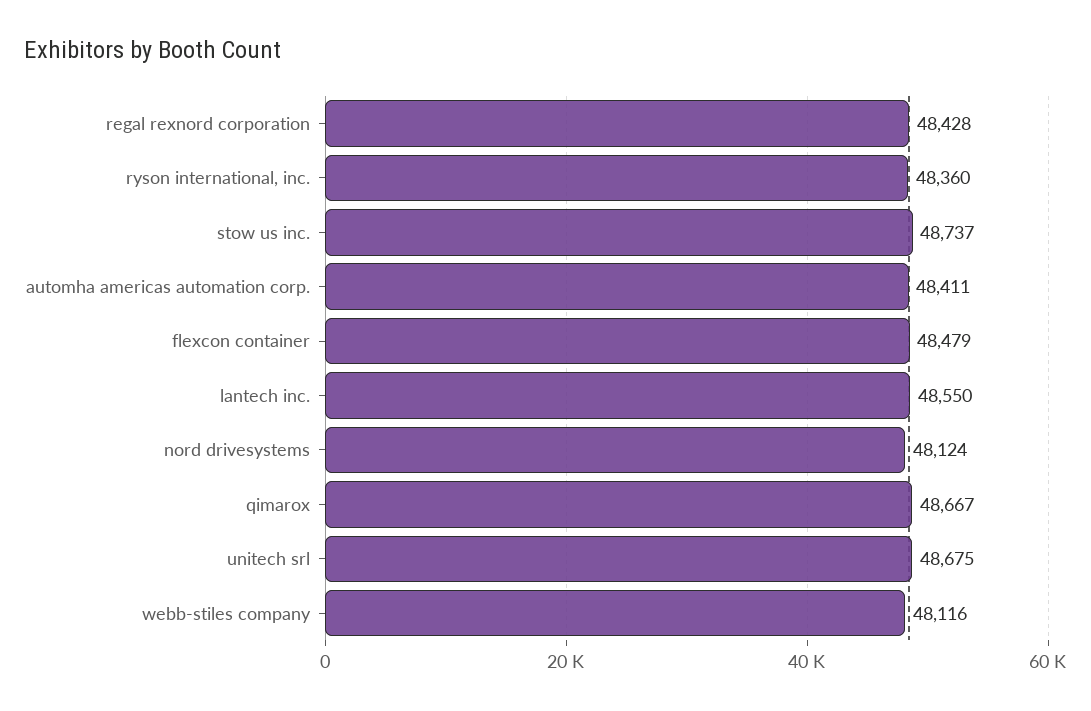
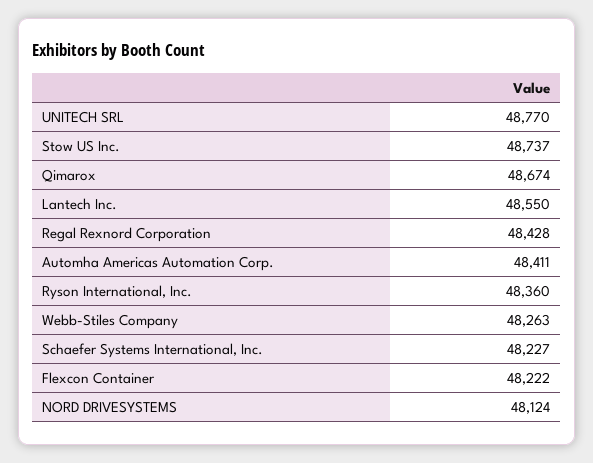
  {
    "regal rexnord corporation": 48428,
    "ryson international, inc.": 48360,
    "stow us inc.": 48737,
    "automha americas automation corp.": 48411,
-   "flexcon container": 48479,
+   "flexcon container": 48222,
    "lantech inc.": 48550,
    "nord drivesystems": 48124,
-   "qimarox": 48667,
+   "qimarox": 48674,
-   "unitech srl": 48675,
+   "unitech srl": 48770,
-   "webb-stiles company": 48116
+   "webb-stiles company": 48263,
+   "Schaefer Systems International, Inc.": 48227
  }

